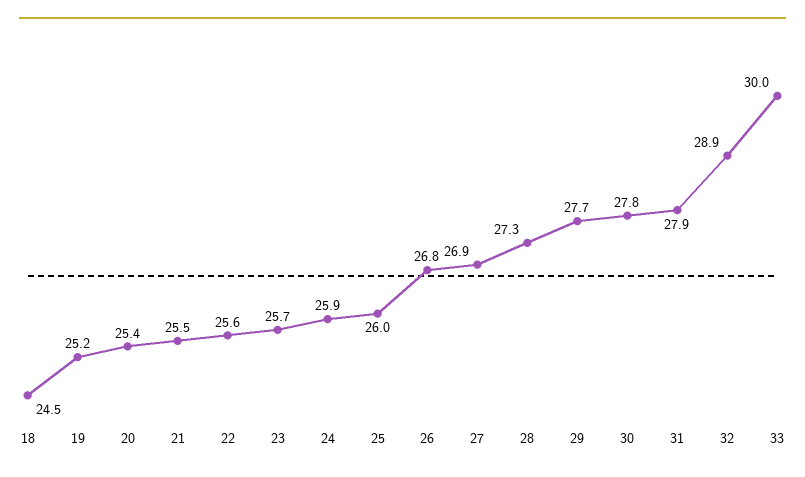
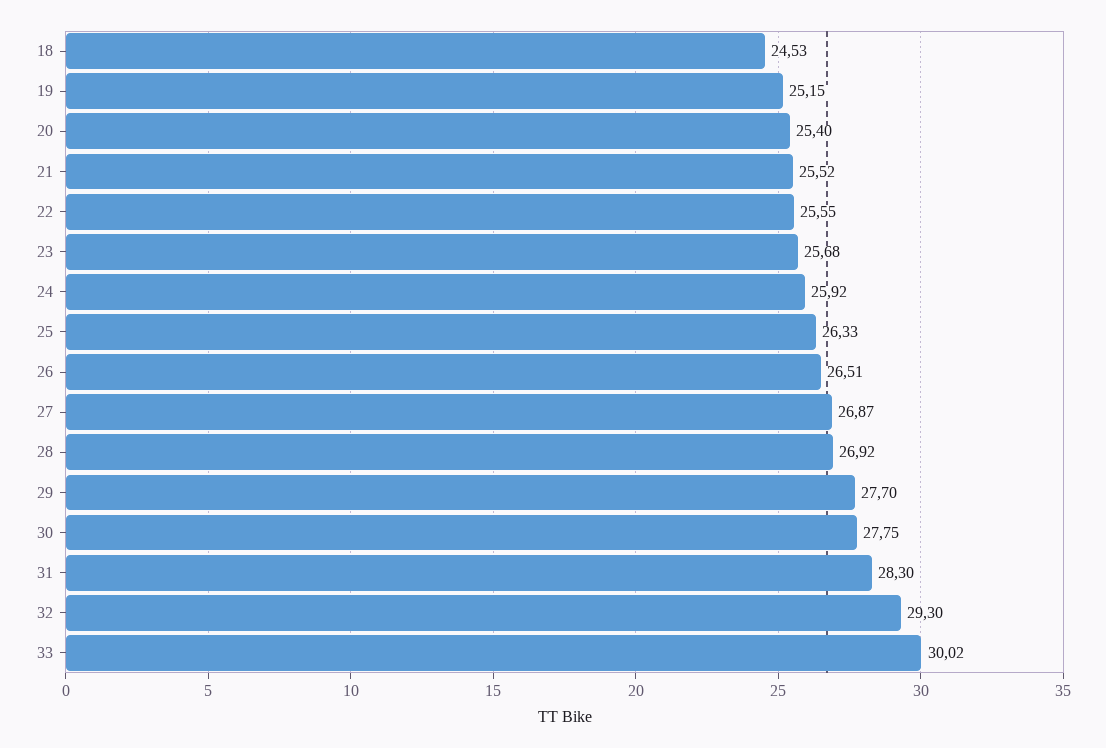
  {
    "18": 24.53,
    "19": 25.15,
    "20": 25.4,
    "21": 25.52,
    "22": 25.55,
    "23": 25.68,
    "24": 25.92,
-   "25": 26,
+   "25": 26.33,
-   "26": 26.8,
+   "26": 26.51,
    "27": 26.87,
-   "28": 27.3,
+   "28": 26.92,
    "29": 27.7,
    "30": 27.75,
-   "31": 27.9,
+   "31": 28.3,
-   "32": 28.9,
+   "32": 29.3,
    "33": 30.02
  }

